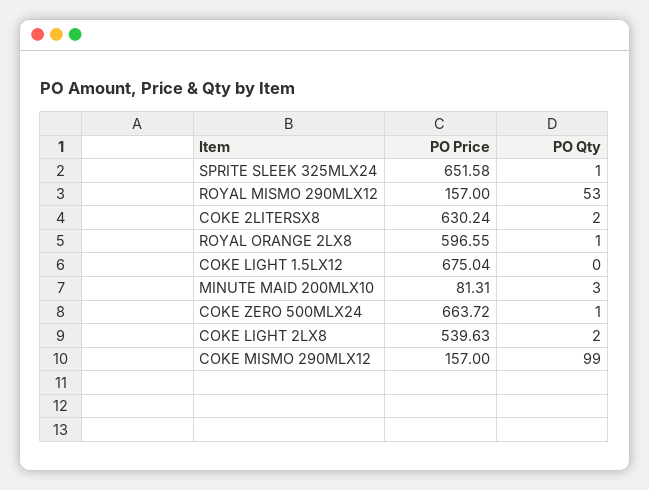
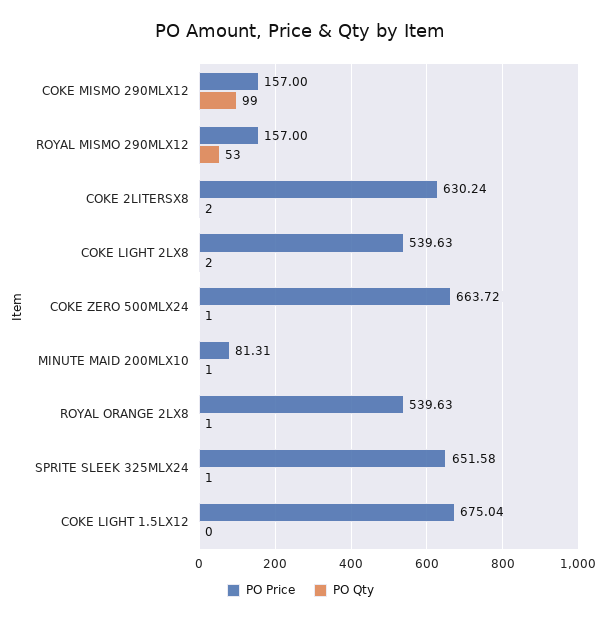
  {
    "PO Price": {
      "SPRITE SLEEK 325MLX24": 651.58,
      "ROYAL MISMO 290MLX12": 157,
      "COKE 2LITERSX8": 630.24,
-     "ROYAL ORANGE 2LX8": 596.55,
+     "ROYAL ORANGE 2LX8": 539.63,
      "COKE LIGHT 1.5LX12": 675.04,
      "MINUTE MAID 200MLX10": 81.31,
      "COKE ZERO 500MLX24": 663.72,
      "COKE LIGHT 2LX8": 539.63,
      "COKE MISMO 290MLX12": 157
    },
    "PO Qty": {
      "SPRITE SLEEK 325MLX24": 1,
      "ROYAL MISMO 290MLX12": 53,
      "COKE 2LITERSX8": 2,
      "ROYAL ORANGE 2LX8": 1,
      "COKE LIGHT 1.5LX12": 0,
-     "MINUTE MAID 200MLX10": 3,
+     "MINUTE MAID 200MLX10": 1,
      "COKE ZERO 500MLX24": 1,
      "COKE LIGHT 2LX8": 2,
      "COKE MISMO 290MLX12": 99
    }
  }

